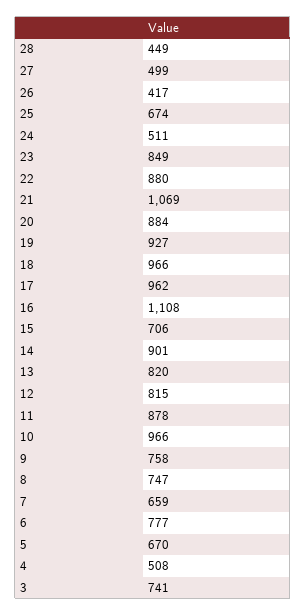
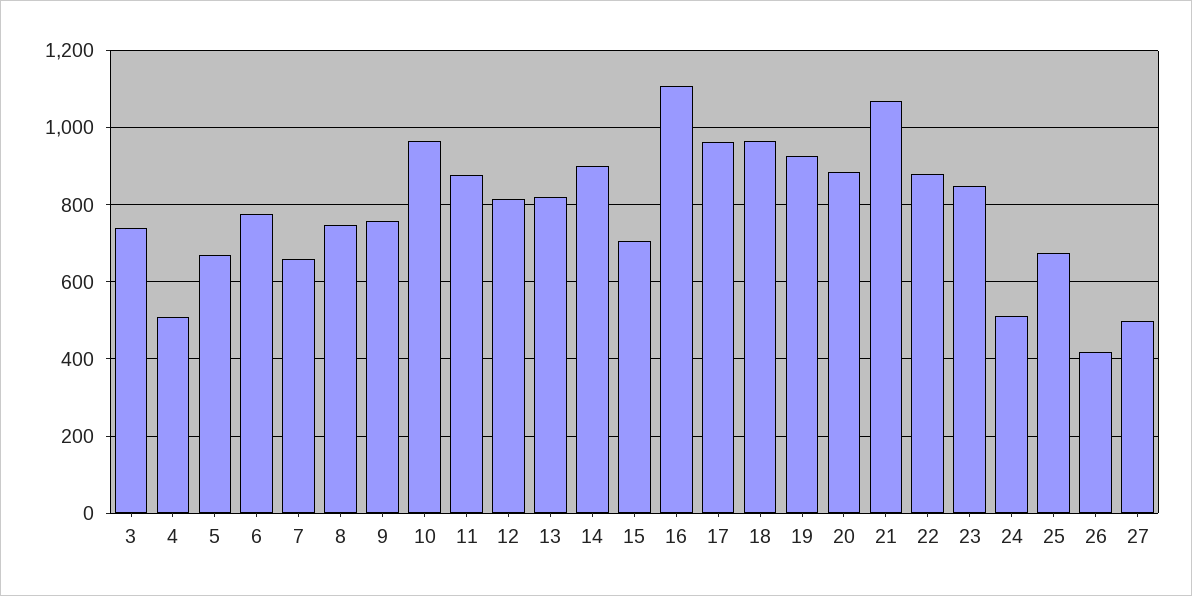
  {
-   "28": 449,
    "27": 499,
    "26": 417,
    "25": 674,
    "24": 511,
    "23": 849,
    "22": 880,
    "21": 1069,
    "20": 884,
    "19": 927,
    "18": 966,
    "17": 962,
    "16": 1108,
    "15": 706,
    "14": 901,
    "13": 820,
    "12": 815,
    "11": 878,
    "10": 966,
    "9": 758,
    "8": 747,
    "7": 659,
    "6": 777,
    "5": 670,
    "4": 508,
    "3": 741
  }

